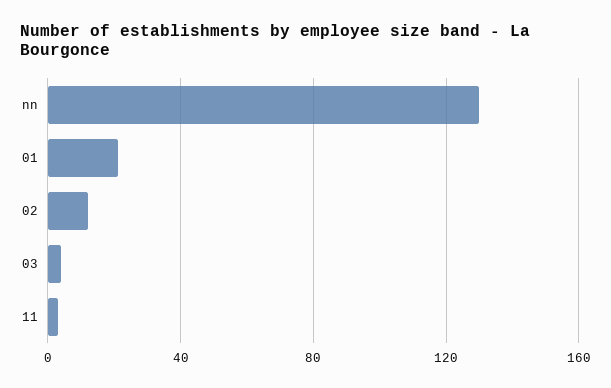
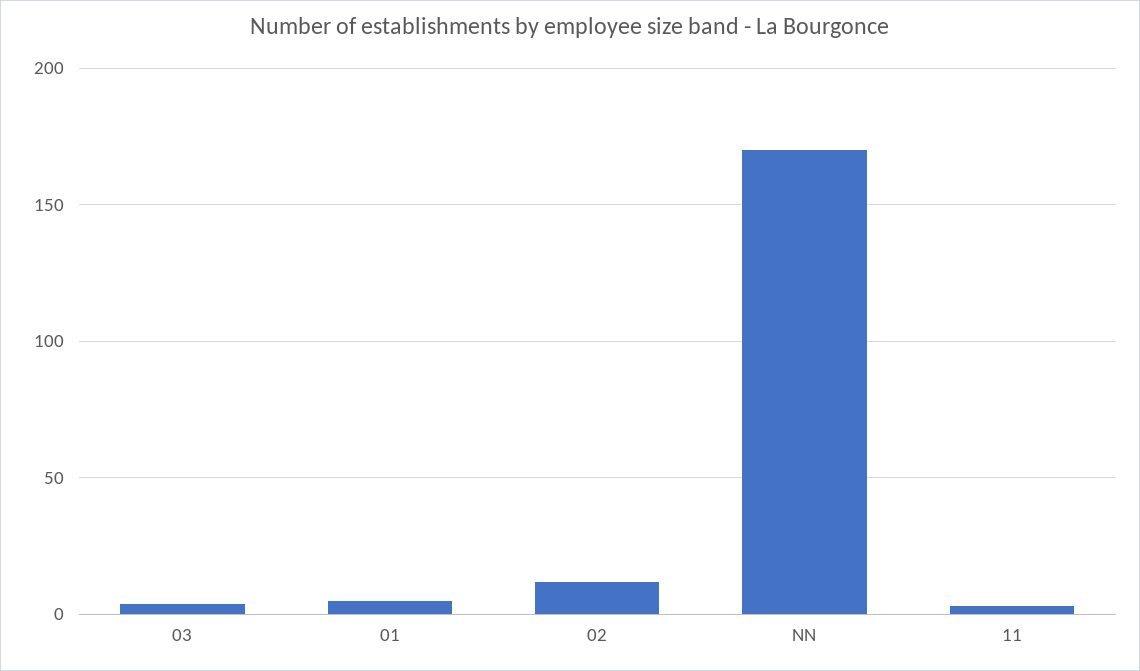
  {
-   "nn": 130,
+   "nn": 170,
-   "01": 20,
+   "01": 5,
    "02": 10,
    "03": 5,
    "11": 5
  }

